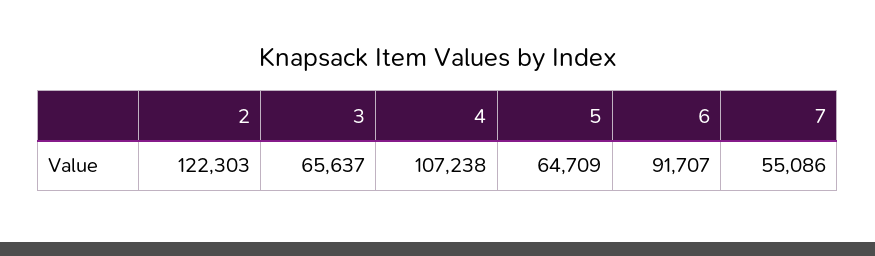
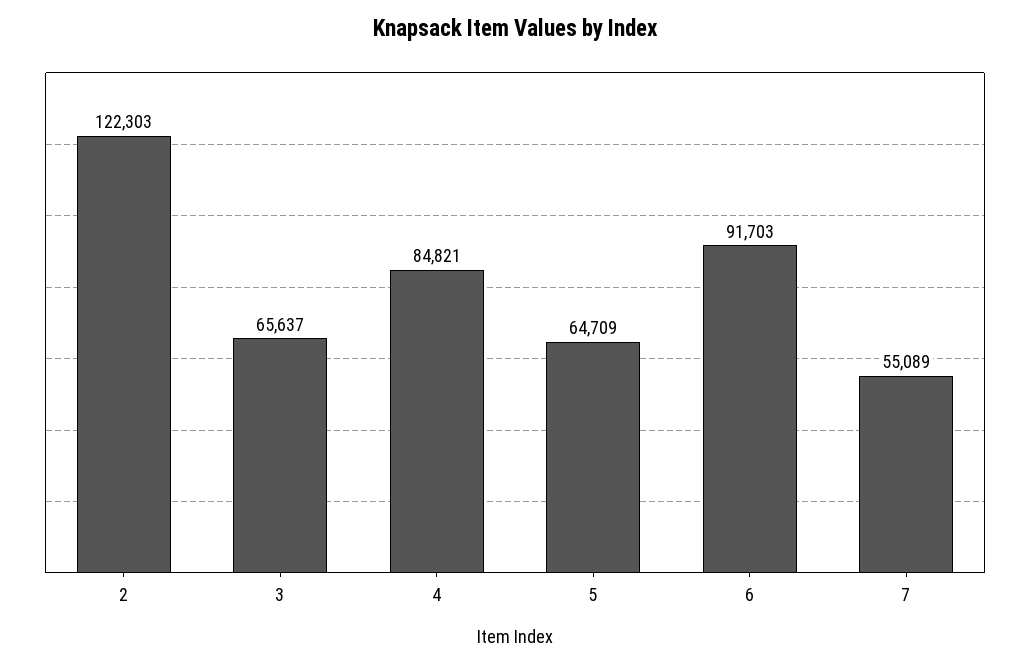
  {
    "2": 122303,
    "3": 65637,
-   "4": 107238,
+   "4": 84821,
    "5": 64709,
-   "6": 91707,
+   "6": 91703,
-   "7": 55086
+   "7": 55089
  }

